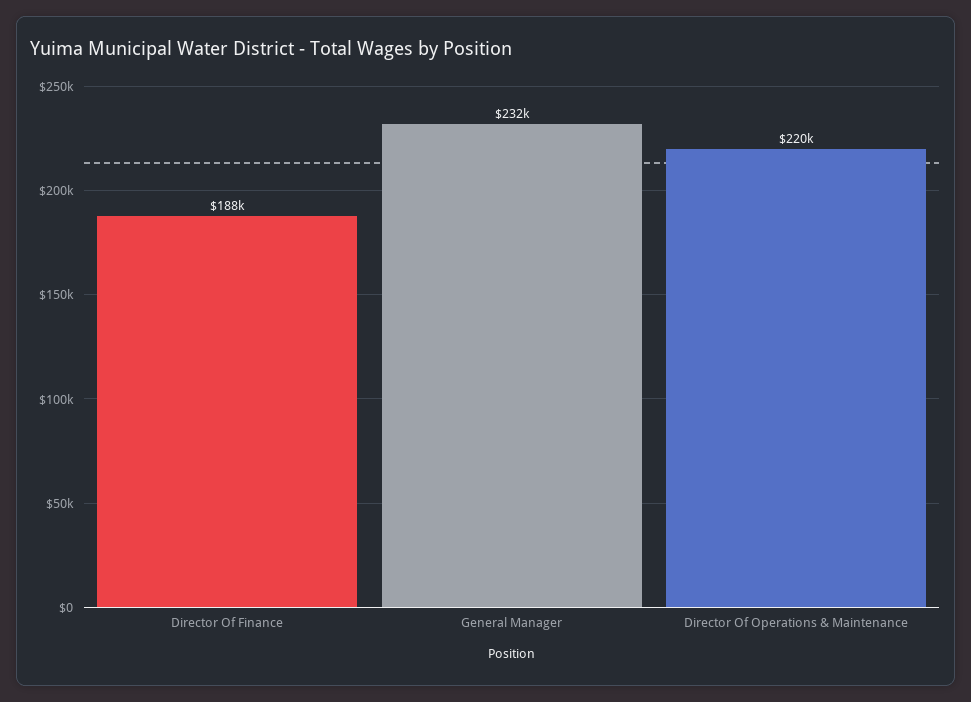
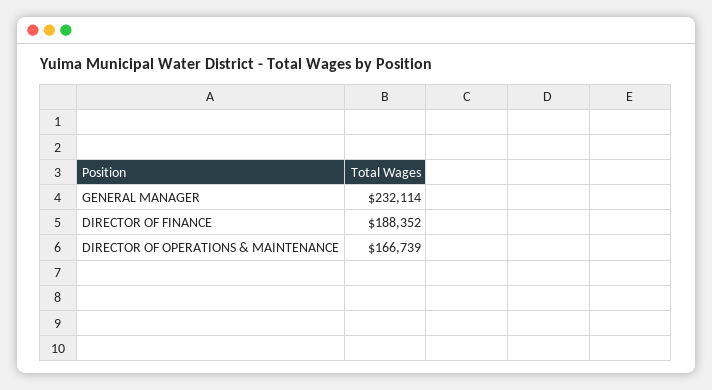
  {
    "Director Of Finance": 188352,
    "General Manager": 232114,
-   "Director Of Operations & Maintenance": 220000
+   "Director Of Operations & Maintenance": 166739
  }

